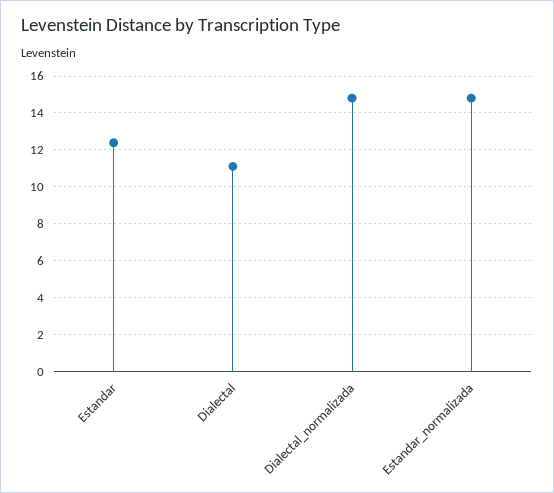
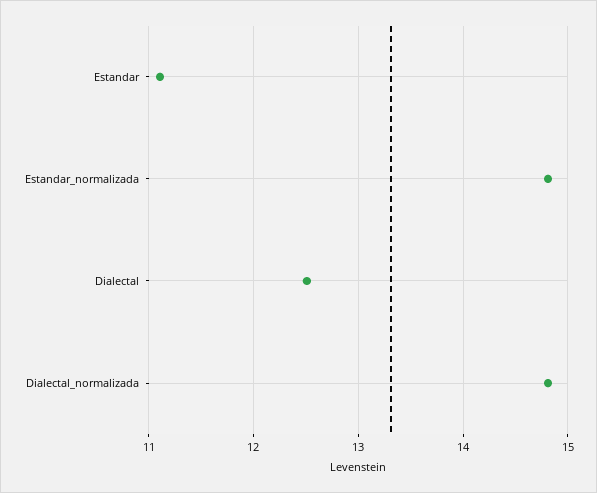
  {
-   "Estandar": 12.5,
+   "Estandar": 11.1,
-   "Dialectal": 11,
+   "Dialectal": 12.5,
    "Dialectal_normalizada": 14.8,
    "Estandar_normalizada": 14.8
  }

